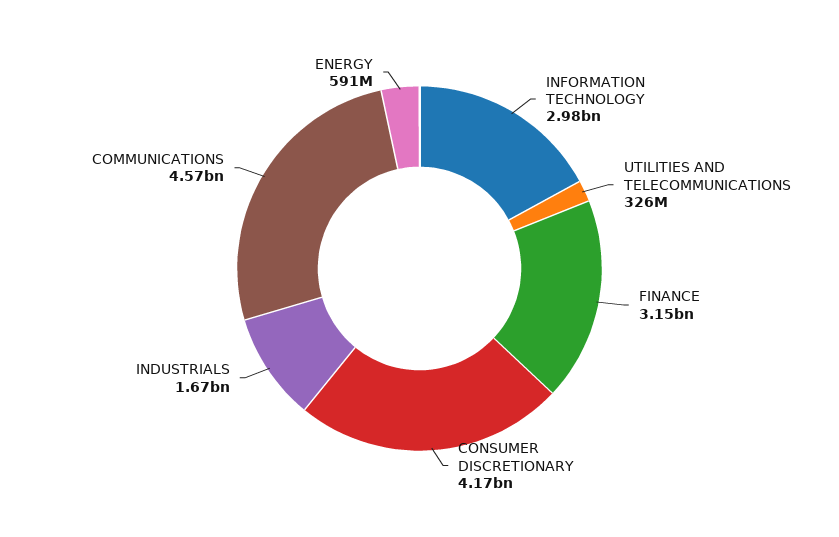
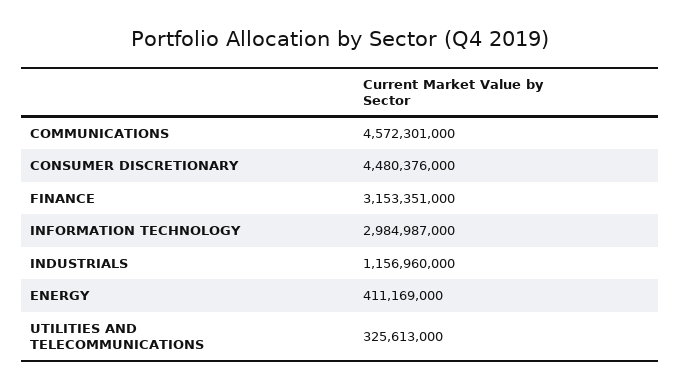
  {
    "INFORMATION TECHNOLOGY": 2984987000,
    "UTILITIES AND TELECOMMUNICATIONS": 325613000,
    "FINANCE": 3153351000,
-   "CONSUMER DISCRETIONARY": 4170000000,
+   "CONSUMER DISCRETIONARY": 4480376000,
-   "INDUSTRIALS": 1670000000,
+   "INDUSTRIALS": 1156960000,
    "COMMUNICATIONS": 4572301000,
-   "ENERGY": 591000000
+   "ENERGY": 411169000
  }

